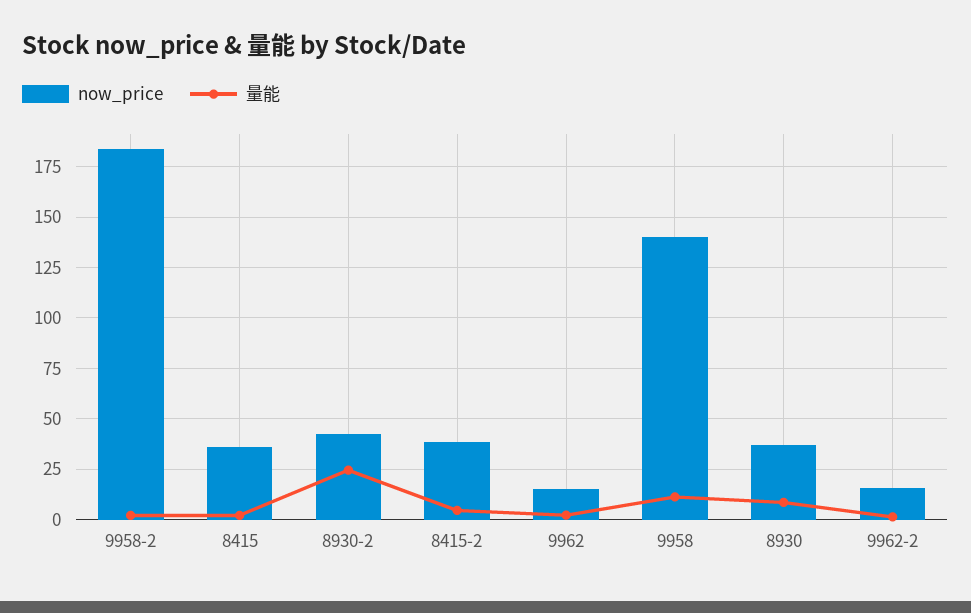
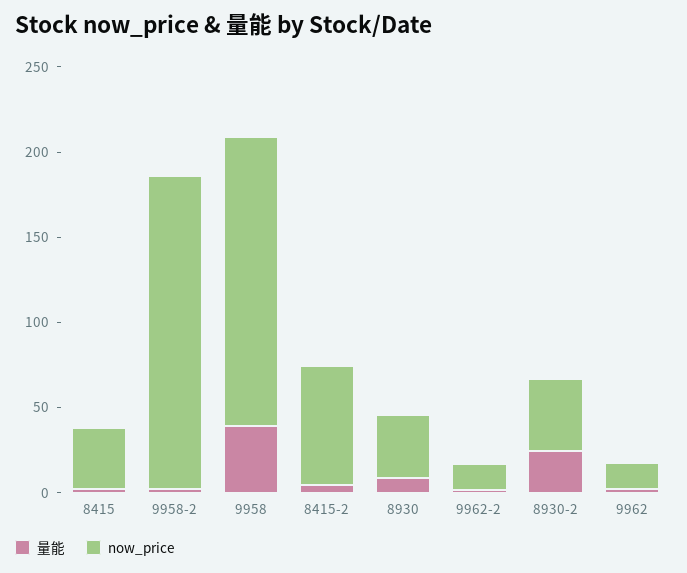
  {
    "now_price": {
      "9958-2": 185,
      "8415": 35,
      "8930-2": 45,
-     "8415-2": 40,
+     "8415-2": 70,
      "9962": 15,
-     "9958": 140,
+     "9958": 170,
      "8930": 35,
      "9962-2": 15
    },
    "量能": {
      "9958-2": 0,
      "8415": 0,
      "8930-2": 25,
      "8415-2": 5,
      "9962": 0,
-     "9958": 10,
+     "9958": 40,
      "8930": 10,
      "9962-2": 0
    }
  }

